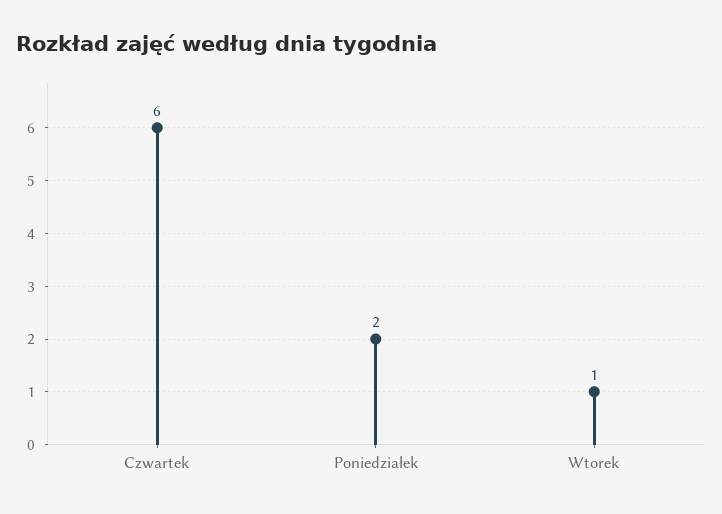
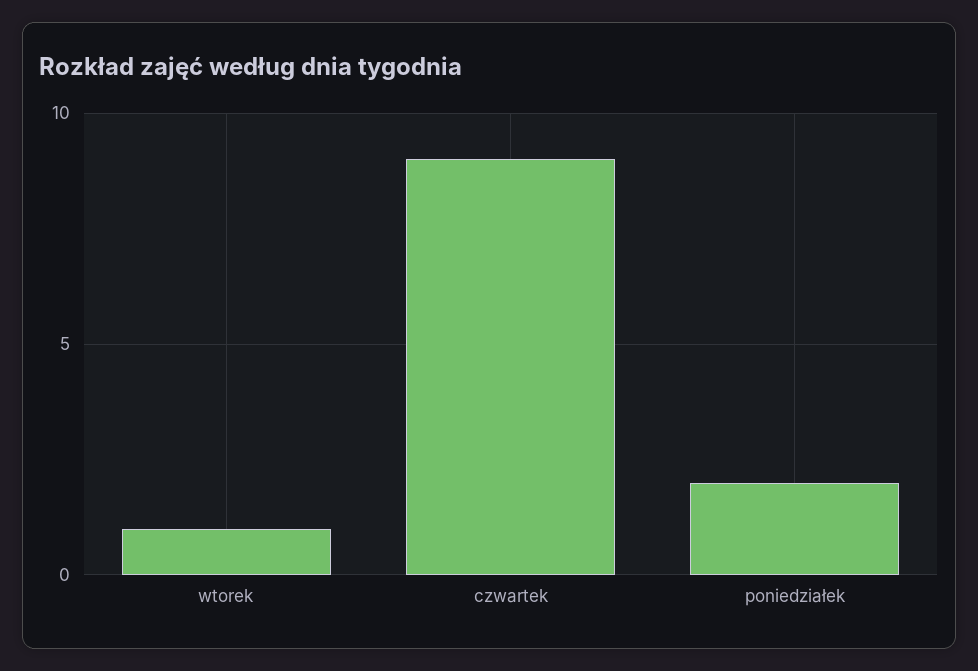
  {
-   "Czwartek": 6,
+   "Czwartek": 9,
    "Poniedziałek": 2,
    "Wtorek": 1
  }

